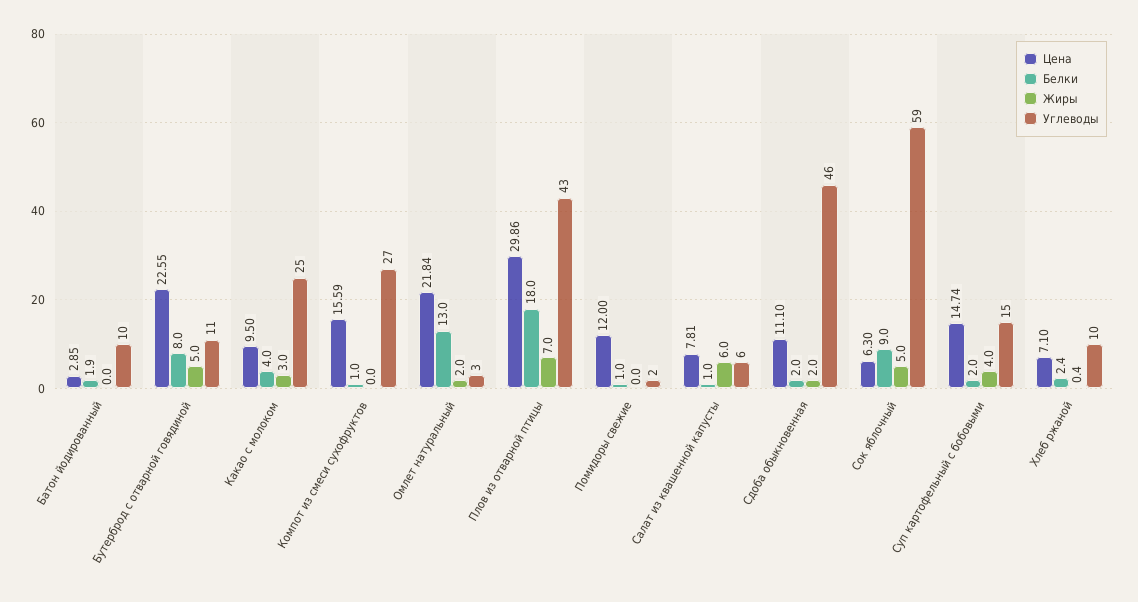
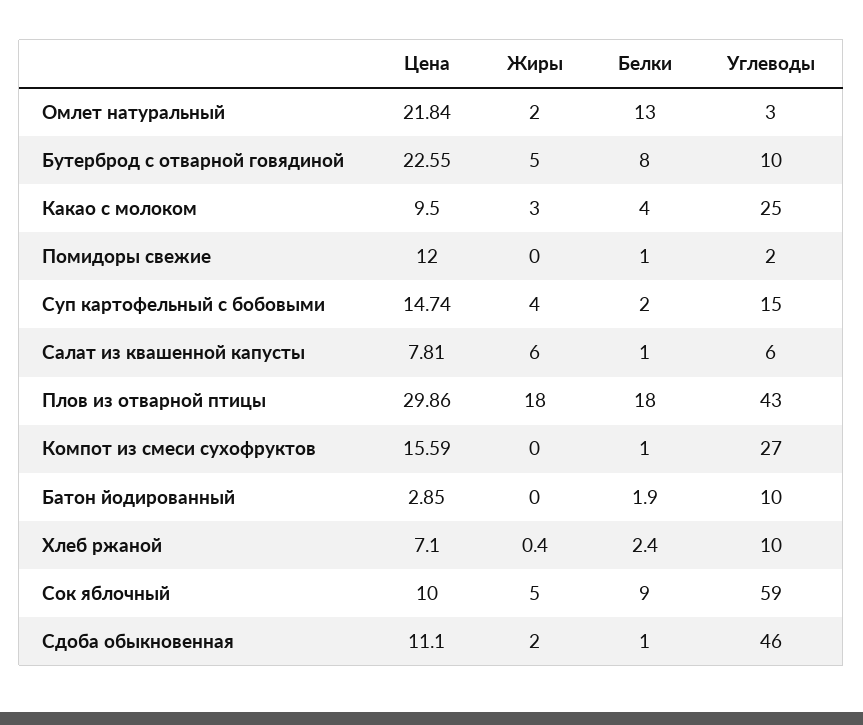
  {
    "Цена": {
      "Батон йодированный": 2.85,
      "Бутерброд с отварной говядиной": 22.55,
      "Какао с молоком": 9.5,
      "Компот из смеси сухофруктов": 15.59,
      "Омлет натуральный": 21.84,
      "Плов из отварной птицы": 29.86,
      "Помидоры свежие": 12,
      "Салат из квашенной капусты": 7.81,
      "Сдоба обыкновенная": 11.1,
-     "Сок яблочный": 6.3,
+     "Сок яблочный": 10,
      "Суп картофельный с бобовыми": 14.74,
      "Хлеб ржаной": 7.1
    },
    "Белки": {
      "Батон йодированный": 1.9,
      "Бутерброд с отварной говядиной": 8,
      "Какао с молоком": 4,
      "Компот из смеси сухофруктов": 1,
      "Омлет натуральный": 13,
      "Плов из отварной птицы": 18,
      "Помидоры свежие": 1,
      "Салат из квашенной капусты": 1,
-     "Сдоба обыкновенная": 2,
+     "Сдоба обыкновенная": 1,
      "Сок яблочный": 9,
      "Суп картофельный с бобовыми": 2,
      "Хлеб ржаной": 2.4
    },
    "Жиры": {
      "Батон йодированный": 0,
      "Бутерброд с отварной говядиной": 5,
      "Какао с молоком": 3,
      "Компот из смеси сухофруктов": 0,
      "Омлет натуральный": 2,
-     "Плов из отварной птицы": 7,
+     "Плов из отварной птицы": 18,
      "Помидоры свежие": 0,
      "Салат из квашенной капусты": 6,
      "Сдоба обыкновенная": 2,
      "Сок яблочный": 5,
      "Суп картофельный с бобовыми": 4,
      "Хлеб ржаной": 0.4
    },
    "Углеводы": {
      "Батон йодированный": 10,
-     "Бутерброд с отварной говядиной": 11,
+     "Бутерброд с отварной говядиной": 10,
      "Какао с молоком": 25,
      "Компот из смеси сухофруктов": 27,
      "Омлет натуральный": 3,
      "Плов из отварной птицы": 43,
      "Помидоры свежие": 2,
      "Салат из квашенной капусты": 6,
      "Сдоба обыкновенная": 46,
      "Сок яблочный": 59,
      "Суп картофельный с бобовыми": 15,
      "Хлеб ржаной": 10
    }
  }

